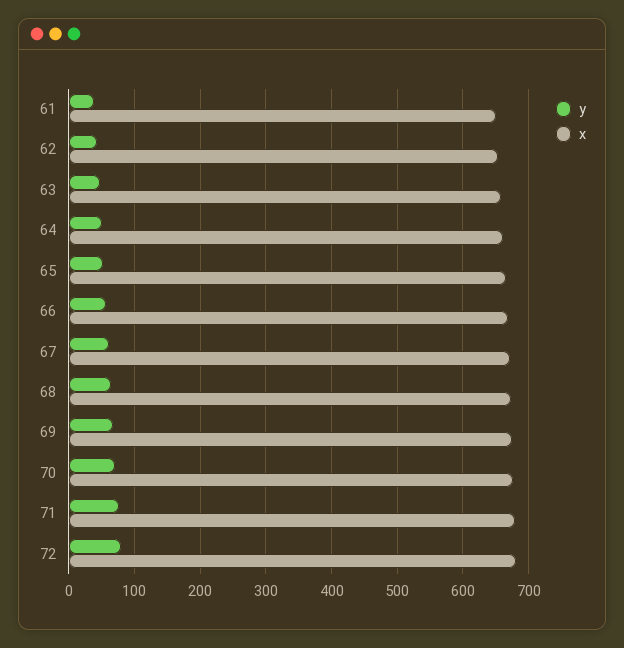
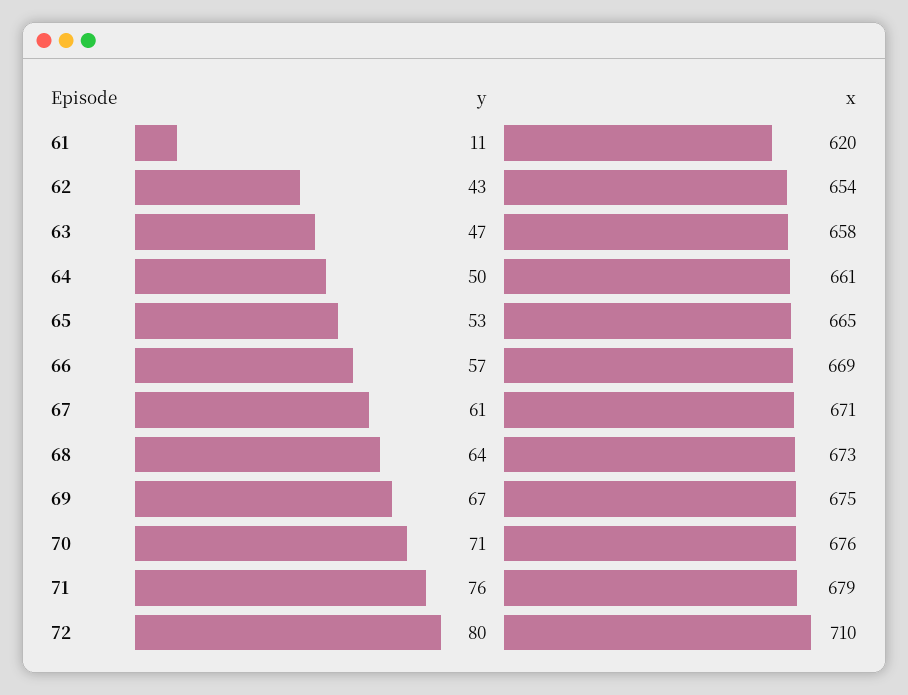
  {
    "y": {
-     "61": 40,
+     "61": 11,
      "62": 43,
      "63": 47,
      "64": 50,
      "65": 53,
      "66": 57,
      "67": 61,
      "68": 64,
      "69": 67,
      "70": 71,
      "71": 76,
      "72": 80
    },
    "x": {
-     "61": 650,
+     "61": 620,
      "62": 654,
      "63": 658,
      "64": 661,
      "65": 665,
      "66": 669,
      "67": 671,
      "68": 673,
      "69": 675,
      "70": 676,
      "71": 679,
-     "72": 680
+     "72": 710
    }
  }

